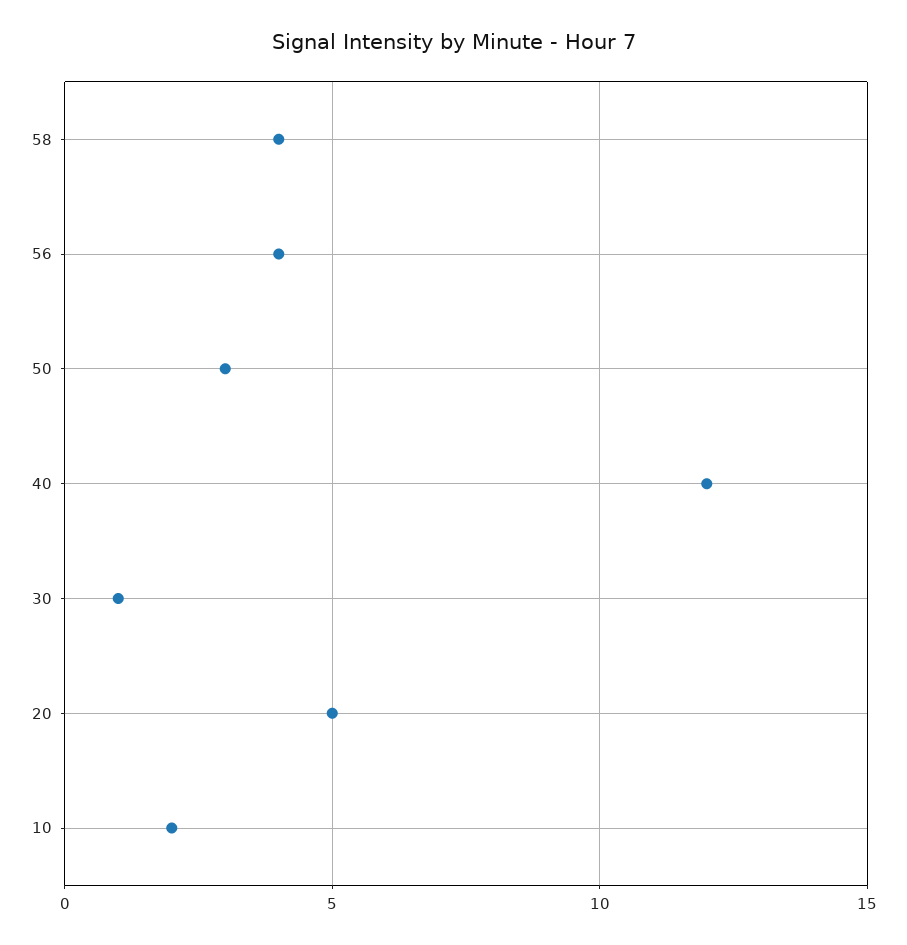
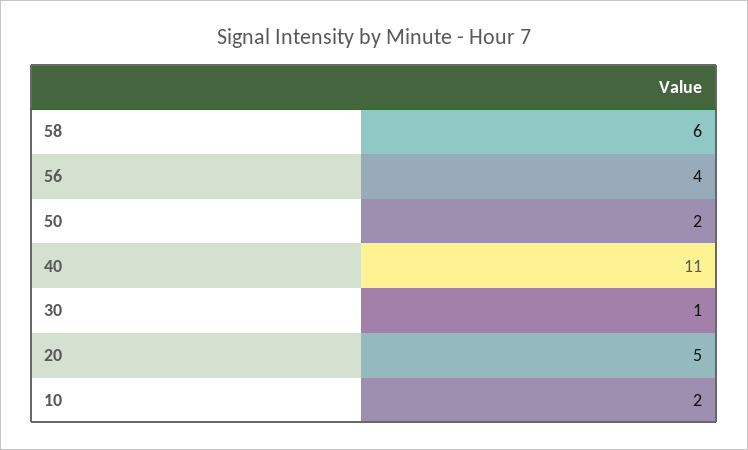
  {
-   "58": 4,
+   "58": 6,
    "56": 4,
-   "50": 3,
+   "50": 2,
-   "40": 12,
+   "40": 11,
    "30": 1,
    "20": 5,
    "10": 2
  }

